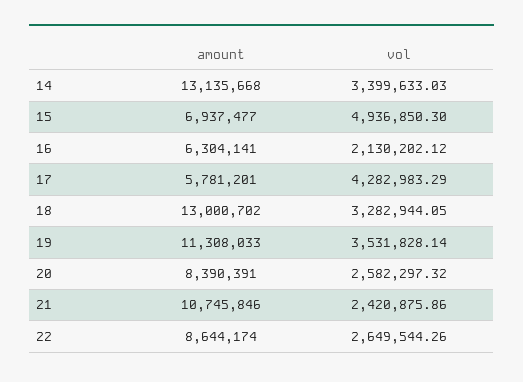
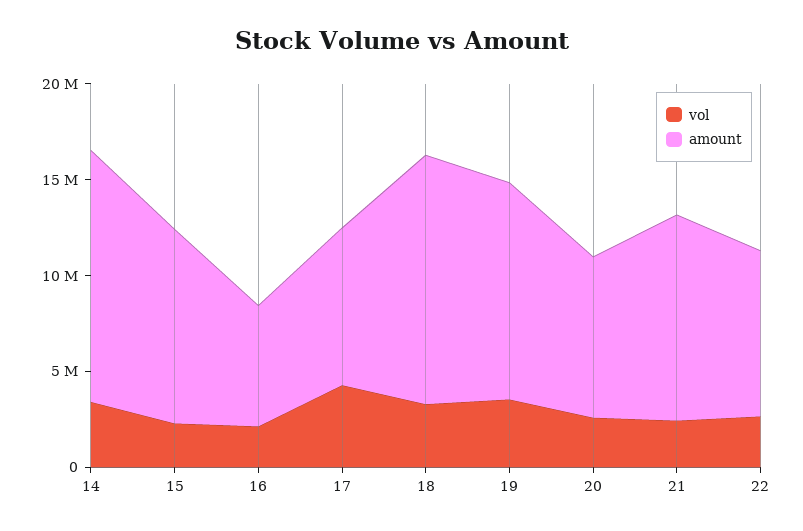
  {
    "amount": {
      "14": 13135668,
-     "15": 6937477,
+     "15": 10000000,
      "16": 6304141,
-     "17": 5781201,
+     "17": 8000000,
      "18": 13000702,
      "19": 11308033,
      "20": 8390391,
      "21": 10745846,
      "22": 8644174
    },
    "vol": {
      "14": 3399633.03,
-     "15": 4936850.3,
+     "15": 2000000,
      "16": 2130202.12,
      "17": 4282983.29,
      "18": 3282944.05,
      "19": 3531828.14,
      "20": 2582297.32,
      "21": 2420875.86,
      "22": 2649544.26
    }
  }

